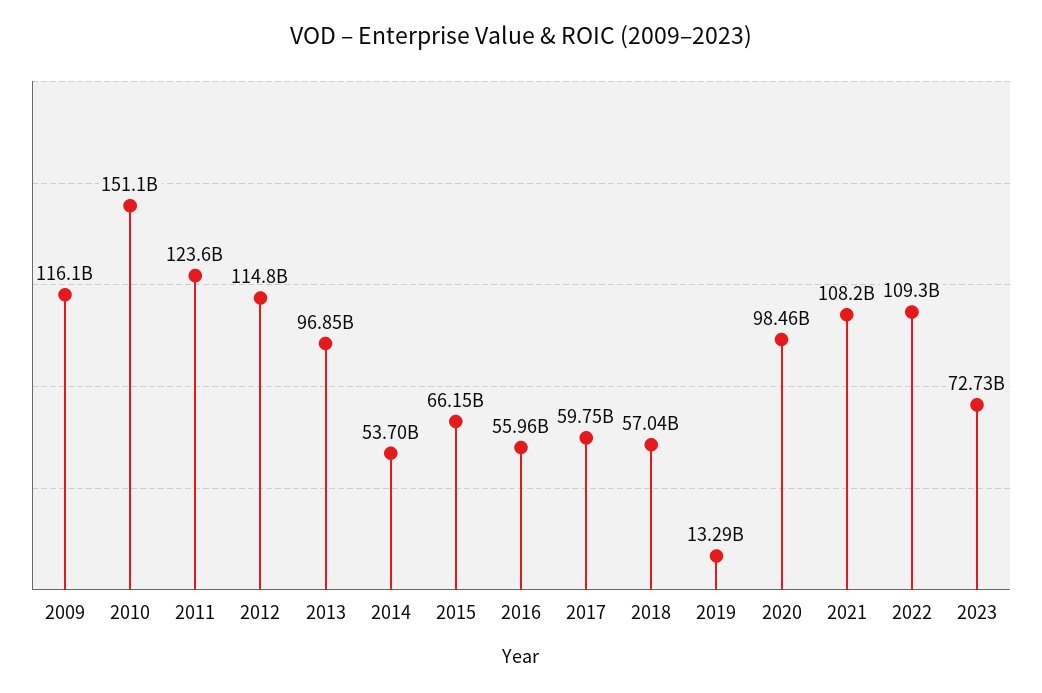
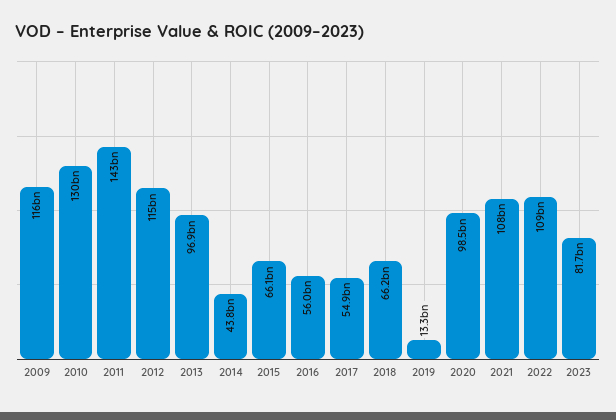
  {
    "2009": 116100000000,
-   "2010": 151100000000,
+   "2010": 130000000000,
-   "2011": 123600000000,
+   "2011": 143000000000,
    "2012": 114800000000,
    "2013": 96850000000,
-   "2014": 53700000000,
+   "2014": 43800000000,
    "2015": 66150000000,
    "2016": 55960000000,
-   "2017": 59750000000,
+   "2017": 54900000000,
-   "2018": 57040000000,
+   "2018": 66200000000,
    "2019": 13290000000,
    "2020": 98460000000,
    "2021": 108200000000,
    "2022": 109300000000,
-   "2023": 72730000000
+   "2023": 81700000000
  }

